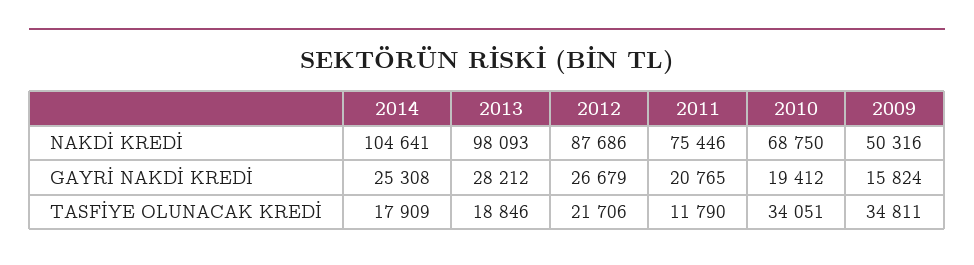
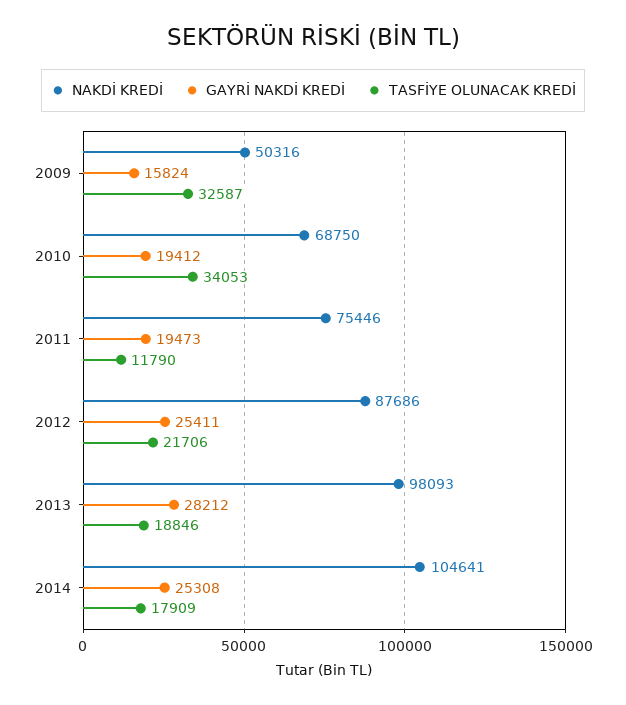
  {
    "NAKDİ KREDİ": {
      "2014": 104641,
      "2013": 98093,
      "2012": 87686,
      "2011": 75446,
      "2010": 68750,
      "2009": 50316
    },
    "GAYRİ NAKDİ KREDİ": {
      "2014": 25308,
      "2013": 28212,
-     "2012": 26679,
+     "2012": 25411,
-     "2011": 20765,
+     "2011": 19473,
      "2010": 19412,
      "2009": 15824
    },
    "TASFİYE OLUNACAK KREDİ": {
      "2014": 17909,
      "2013": 18846,
      "2012": 21706,
      "2011": 11790,
-     "2010": 34051,
+     "2010": 34053,
-     "2009": 34811
+     "2009": 32587
    }
  }

